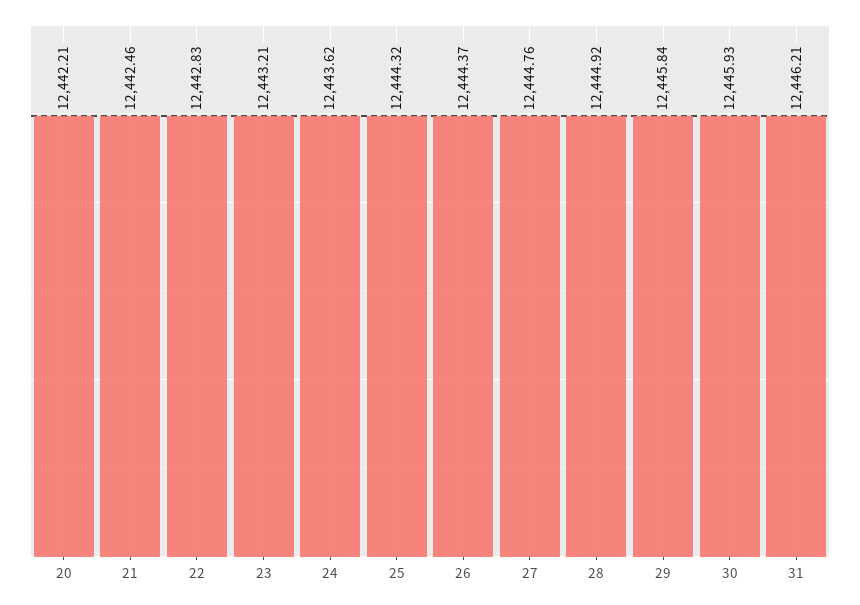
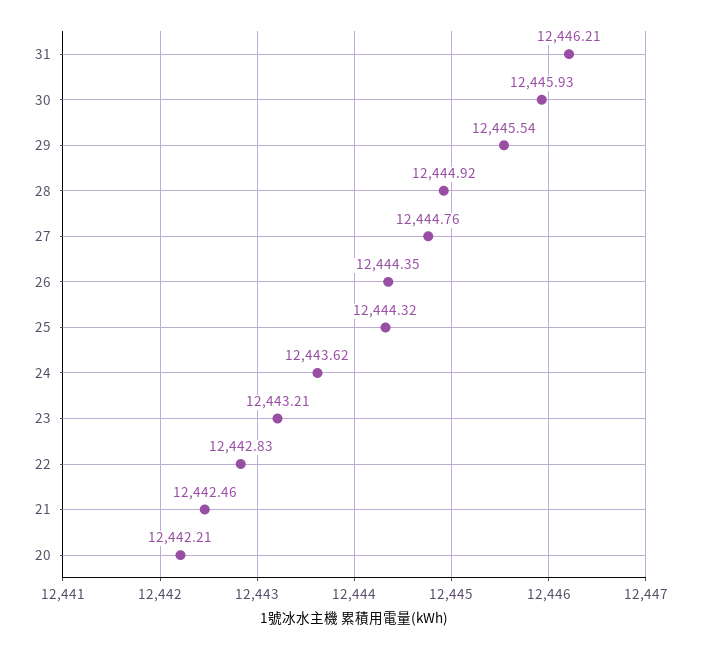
  {
    "20": 12442.21,
    "21": 12442.46,
    "22": 12442.83,
    "23": 12443.21,
    "24": 12443.62,
    "25": 12444.32,
-   "26": 12444.37,
+   "26": 12444.35,
    "27": 12444.76,
    "28": 12444.92,
-   "29": 12445.84,
+   "29": 12445.54,
    "30": 12445.93,
    "31": 12446.21
  }

